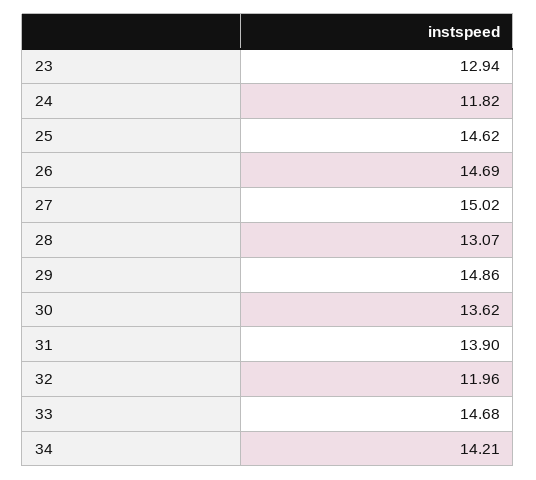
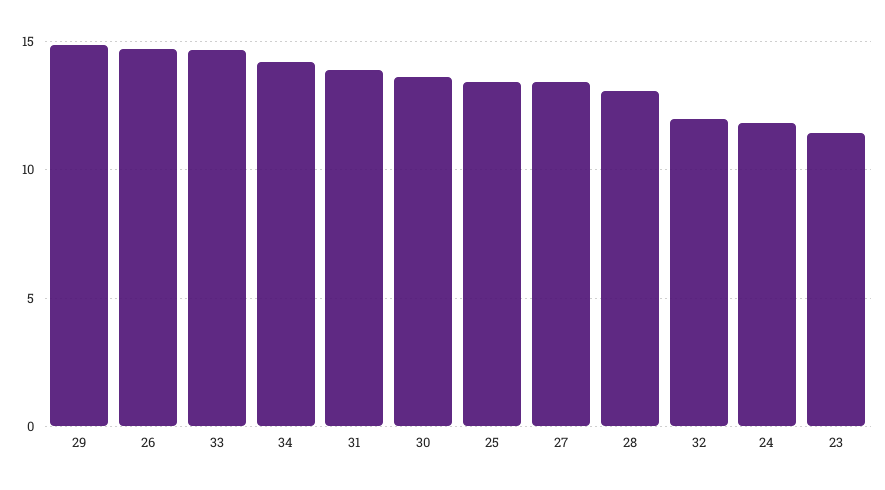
  {
-   "23": 12.94,
+   "23": 11.5,
    "24": 11.82,
-   "25": 14.62,
+   "25": 13.5,
    "26": 14.69,
-   "27": 15.02,
+   "27": 13.5,
    "28": 13.07,
    "29": 14.86,
    "30": 13.62,
    "31": 13.9,
    "32": 11.96,
    "33": 14.68,
    "34": 14.21
  }

